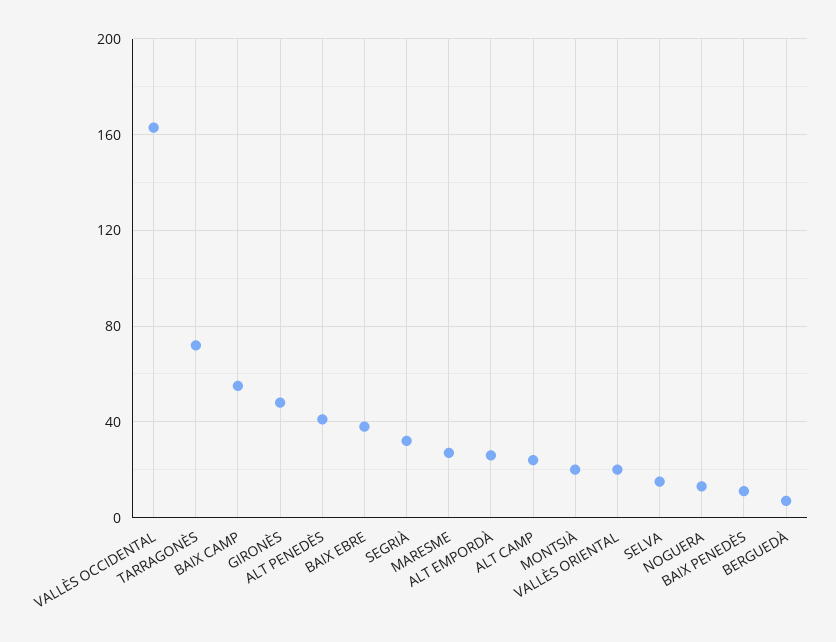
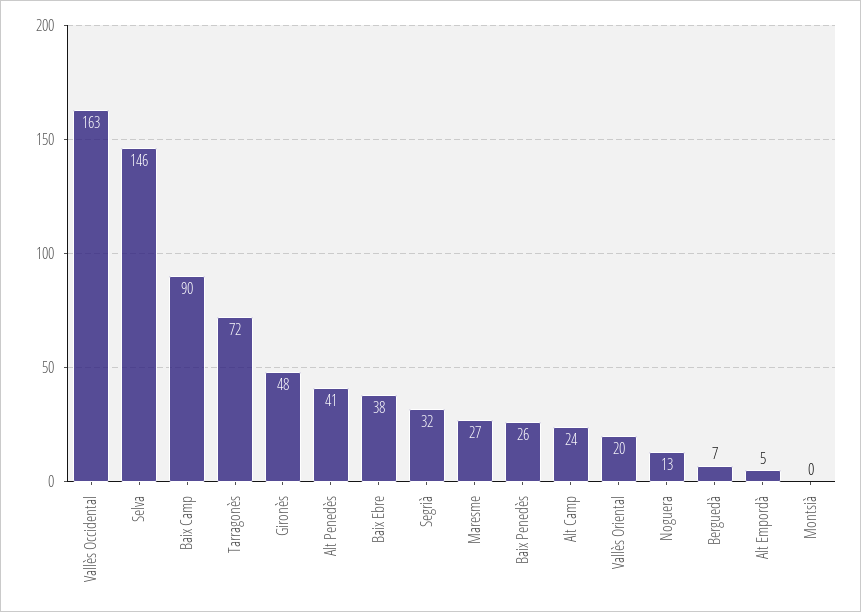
  {
    "VALLÈS OCCIDENTAL": 163,
    "TARRAGONÈS": 72,
-   "BAIX CAMP": 55,
+   "BAIX CAMP": 90,
    "GIRONÈS": 48,
    "ALT PENEDÈS": 41,
    "BAIX EBRE": 38,
    "SEGRIÀ": 32,
    "MARESME": 27,
-   "ALT EMPORDÀ": 25,
+   "ALT EMPORDÀ": 5,
    "ALT CAMP": 24,
-   "MONTSIÀ": 20,
+   "MONTSIÀ": 0,
    "VALLÈS ORIENTAL": 20,
-   "SELVA": 15,
+   "SELVA": 146,
    "NOGUERA": 13,
-   "BAIX PENEDÈS": 10,
+   "BAIX PENEDÈS": 26,
    "BERGUEDÀ": 7
  }

